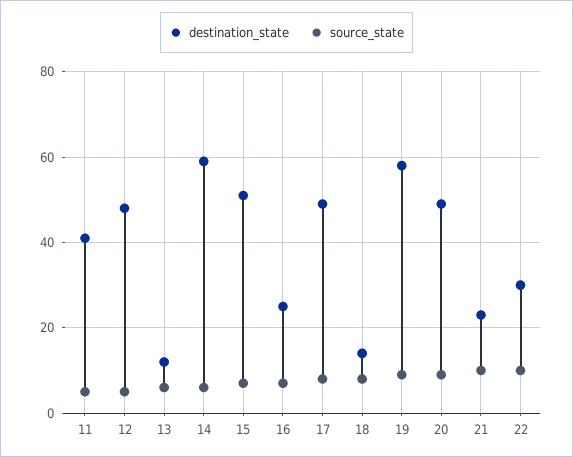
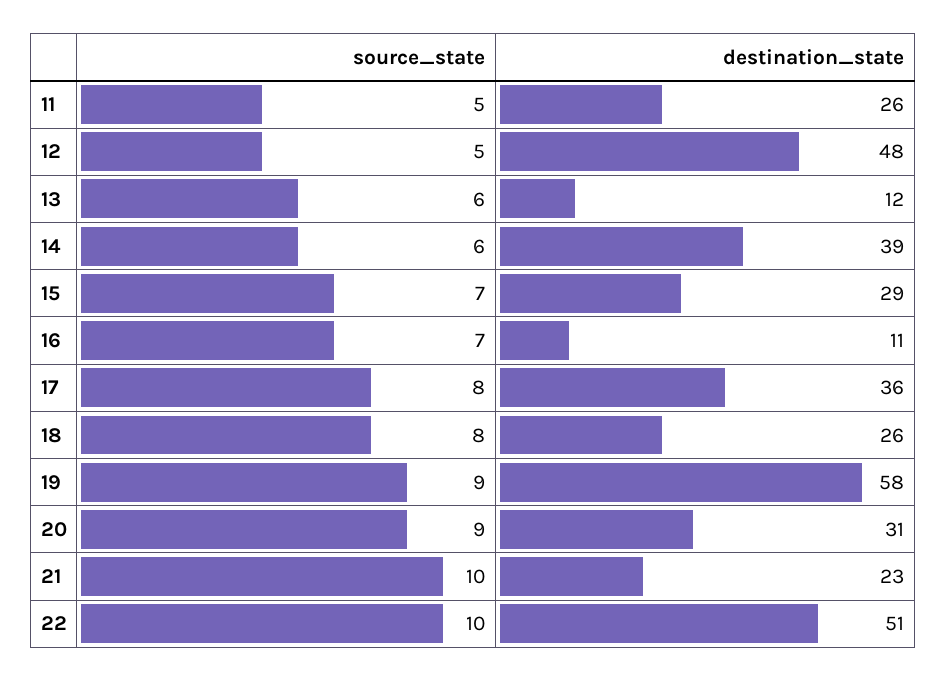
  {
    "destination_state": {
-     "11": 40,
+     "11": 26,
      "12": 48,
      "13": 12,
-     "14": 60,
+     "14": 39,
-     "15": 50,
+     "15": 29,
-     "16": 25,
+     "16": 11,
-     "17": 50,
+     "17": 36,
-     "18": 15,
+     "18": 26,
      "19": 58,
-     "20": 50,
+     "20": 31,
      "21": 23,
-     "22": 30
+     "22": 51
    },
    "source_state": {
      "11": 5,
      "12": 5,
      "13": 6,
      "14": 6,
      "15": 7,
      "16": 7,
      "17": 8,
      "18": 8,
      "19": 9,
      "20": 9,
      "21": 10,
      "22": 10
    }
  }

